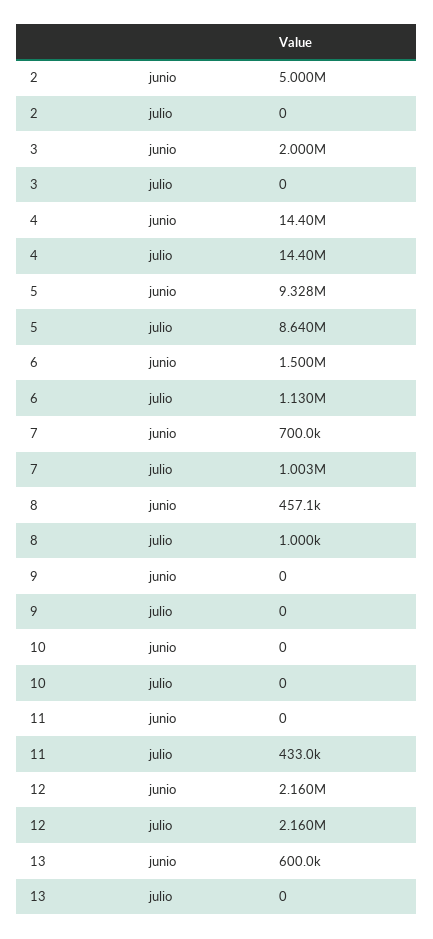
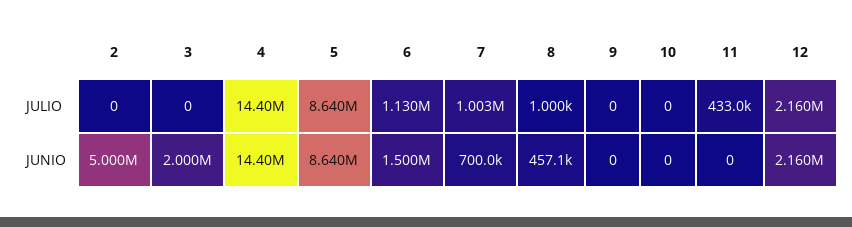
  {
    "2": {
      "junio": 5000000,
      "julio": 0
    },
    "3": {
      "junio": 2000000,
      "julio": 0
    },
    "4": {
      "junio": 14400000,
      "julio": 14400000
    },
    "5": {
-     "junio": 9328000,
+     "junio": 8640000,
      "julio": 8640000
    },
    "6": {
      "junio": 1500000,
      "julio": 1130000
    },
    "7": {
      "junio": 700000,
      "julio": 1003000
    },
    "8": {
      "junio": 457100,
      "julio": 1000
    },
    "9": {
      "junio": 0,
      "julio": 0
    },
    "10": {
      "junio": 0,
      "julio": 0
    },
    "11": {
      "junio": 0,
      "julio": 433000
    },
    "12": {
      "junio": 2160000,
      "julio": 2160000
-   },
+   }
-   "13": {
-     "junio": 600000,
-     "julio": 0
-   }
  }

